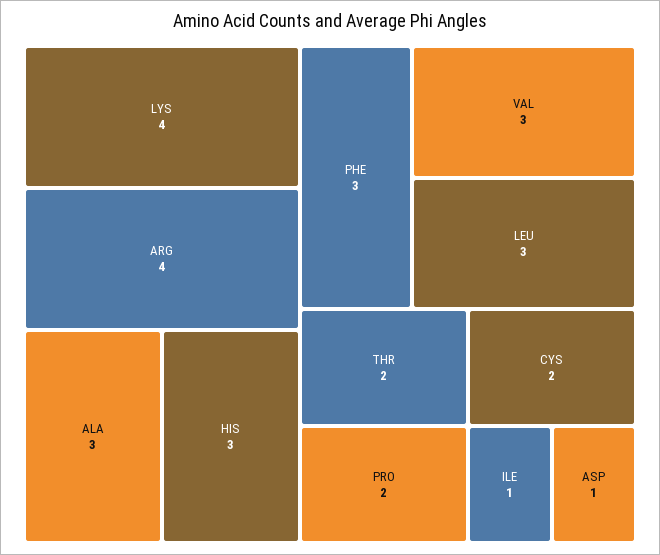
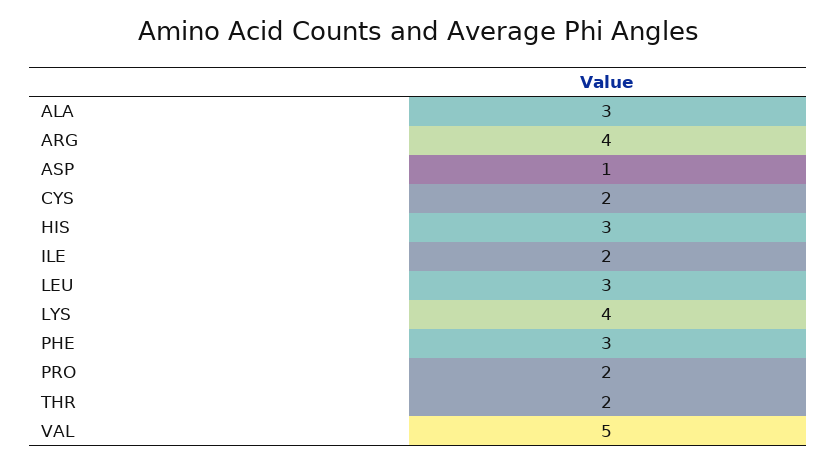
  {
    "LYS": 4,
    "ARG": 4,
    "ALA": 3,
    "HIS": 3,
    "PHE": 3,
-   "VAL": 3,
+   "VAL": 5,
    "LEU": 3,
    "THR": 2,
    "PRO": 2,
    "CYS": 2,
-   "ILE": 1,
+   "ILE": 2,
    "ASP": 1
  }

